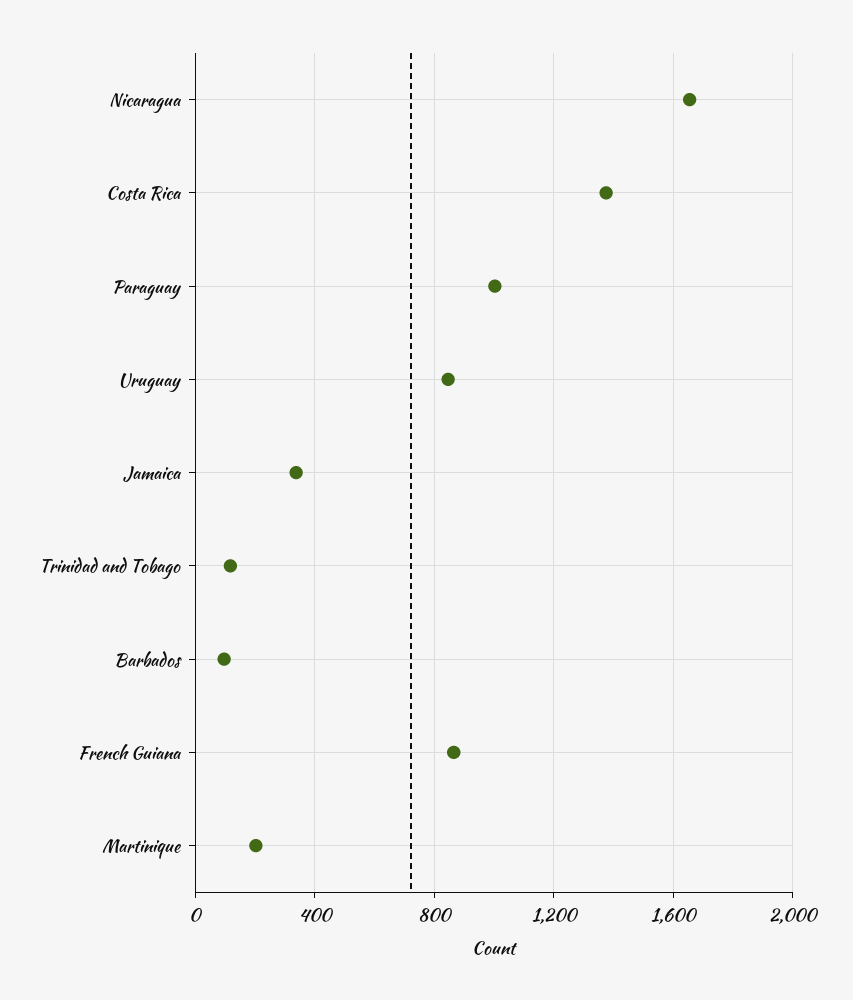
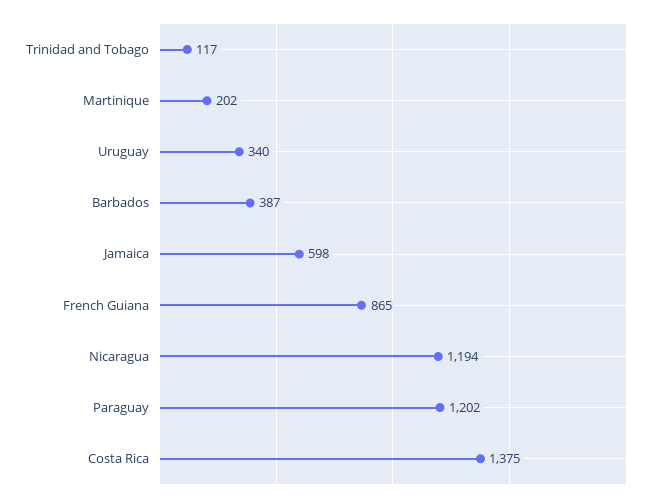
  {
-   "Nicaragua": 1650,
+   "Nicaragua": 1194,
    "Costa Rica": 1375,
-   "Paraguay": 1000,
+   "Paraguay": 1202,
-   "Uruguay": 850,
+   "Uruguay": 340,
-   "Jamaica": 350,
+   "Jamaica": 598,
    "Trinidad and Tobago": 117,
-   "Barbados": 100,
+   "Barbados": 387,
    "French Guiana": 865,
    "Martinique": 202
  }

